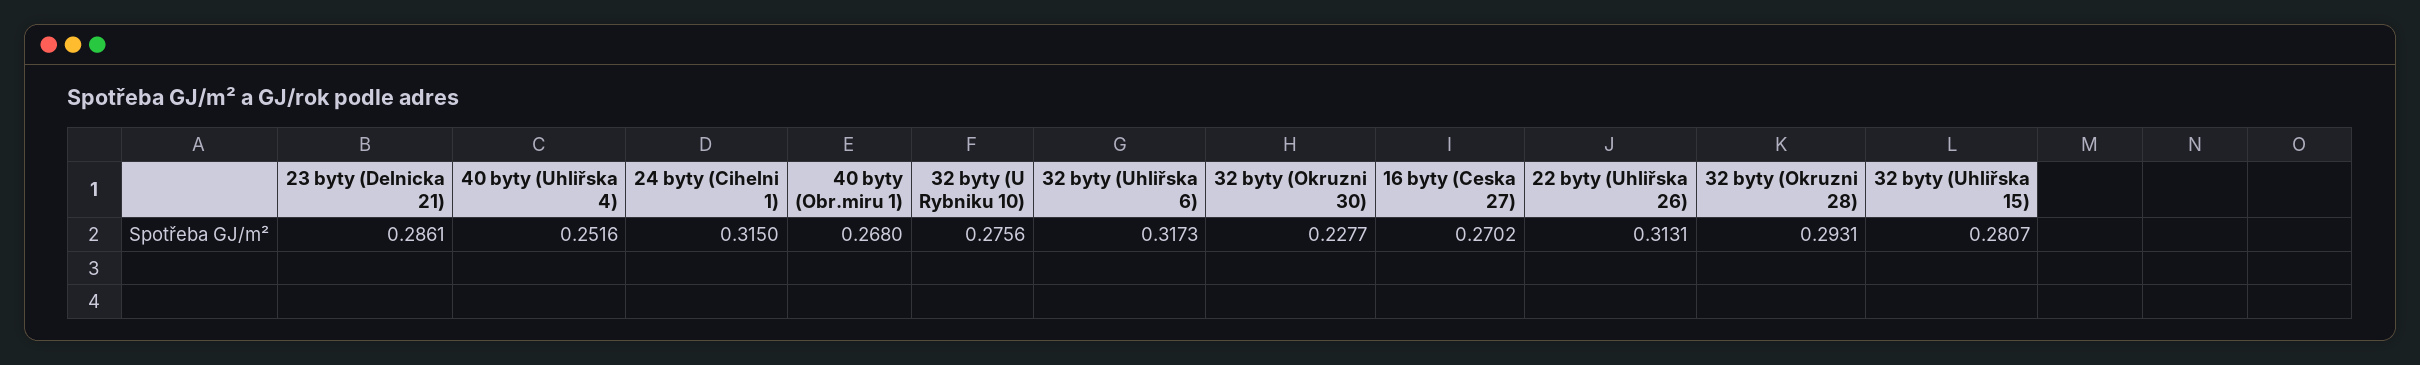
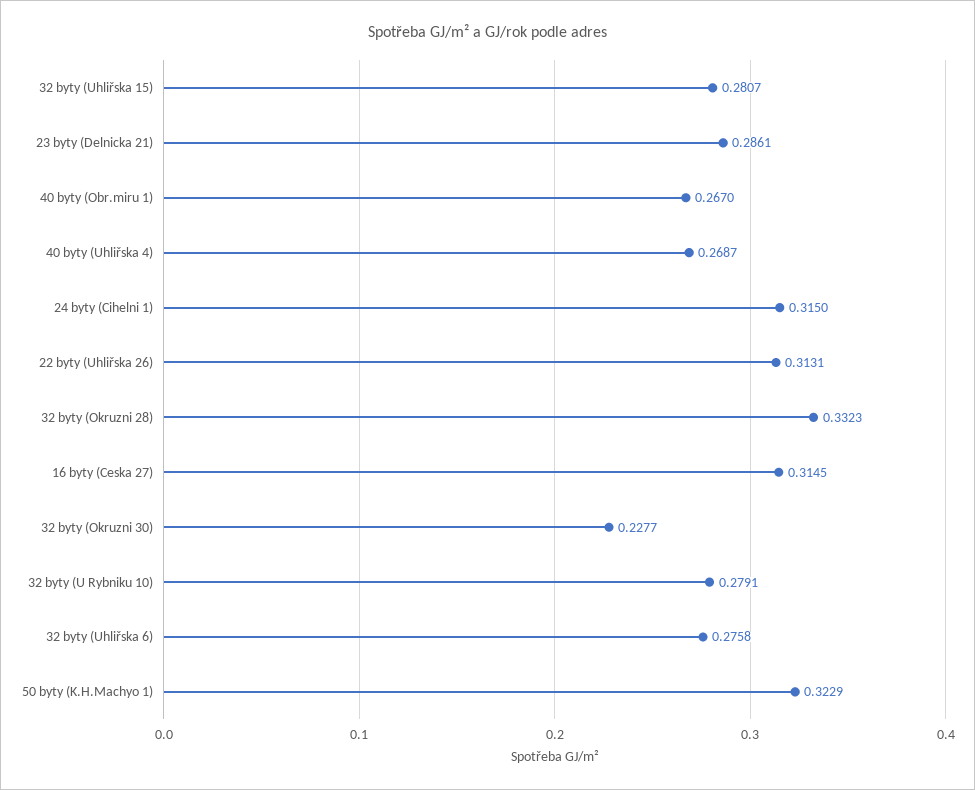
  {
    "23 byty (Delnicka 21)": 0.2861,
-   "40 byty (Uhliřska 4)": 0.2516,
+   "40 byty (Uhliřska 4)": 0.2687,
    "24 byty (Cihelni 1)": 0.315,
-   "40 byty (Obr.miru 1)": 0.268,
+   "40 byty (Obr.miru 1)": 0.267,
-   "32 byty (U Rybniku 10)": 0.2756,
+   "32 byty (U Rybniku 10)": 0.2791,
-   "32 byty (Uhliřska 6)": 0.3173,
+   "32 byty (Uhliřska 6)": 0.2758,
    "32 byty (Okruzni 30)": 0.2277,
-   "16 byty (Ceska 27)": 0.2702,
+   "16 byty (Ceska 27)": 0.3145,
    "22 byty (Uhliřska 26)": 0.3131,
-   "32 byty (Okruzni 28)": 0.2931,
+   "32 byty (Okruzni 28)": 0.3323,
-   "32 byty (Uhliřska 15)": 0.2807
+   "32 byty (Uhliřska 15)": 0.2807,
+   "50 byty (K.H.Machyo 1)": 0.3229
  }

